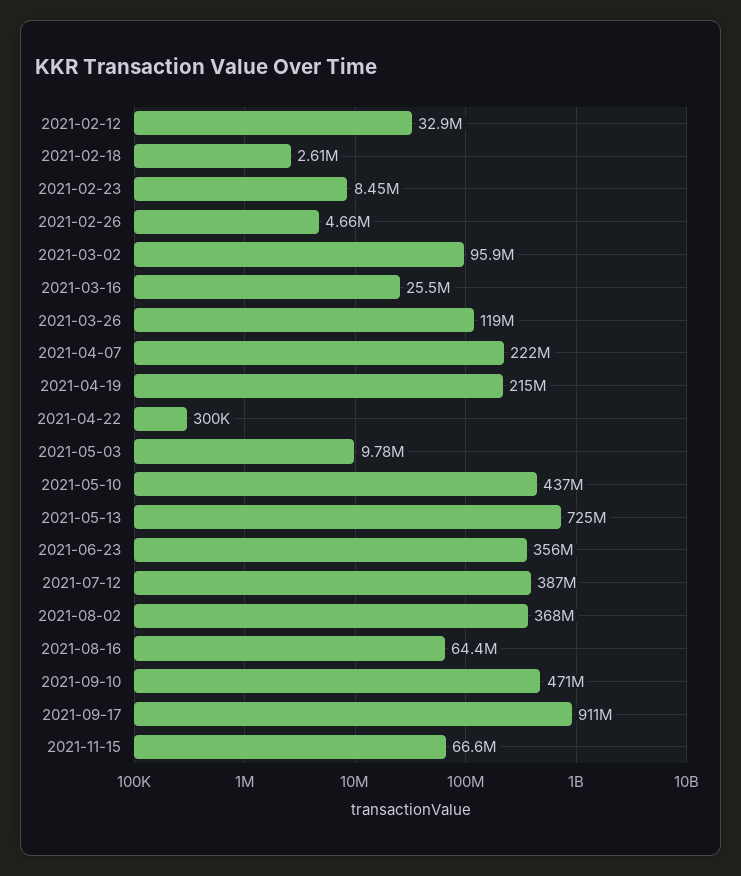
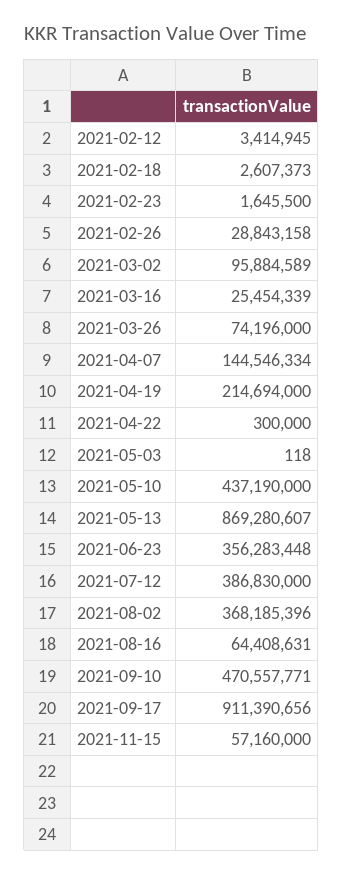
  {
-   "2021-02-12": 32900000,
+   "2021-02-12": 3414945,
    "2021-02-18": 2607373,
-   "2021-02-23": 8450000,
+   "2021-02-23": 1645500,
-   "2021-02-26": 4660000,
+   "2021-02-26": 28843158,
    "2021-03-02": 95884589,
    "2021-03-16": 25454339,
-   "2021-03-26": 119000000,
+   "2021-03-26": 74196000,
-   "2021-04-07": 222000000,
+   "2021-04-07": 144546334,
    "2021-04-19": 214694000,
    "2021-04-22": 300000,
-   "2021-05-03": 9780000,
+   "2021-05-03": 118,
    "2021-05-10": 437190000,
-   "2021-05-13": 725000000,
+   "2021-05-13": 869280607,
    "2021-06-23": 356283448,
    "2021-07-12": 386830000,
    "2021-08-02": 368185396,
    "2021-08-16": 64408631,
    "2021-09-10": 470557771,
    "2021-09-17": 911390656,
-   "2021-11-15": 66600000
+   "2021-11-15": 57160000
  }

